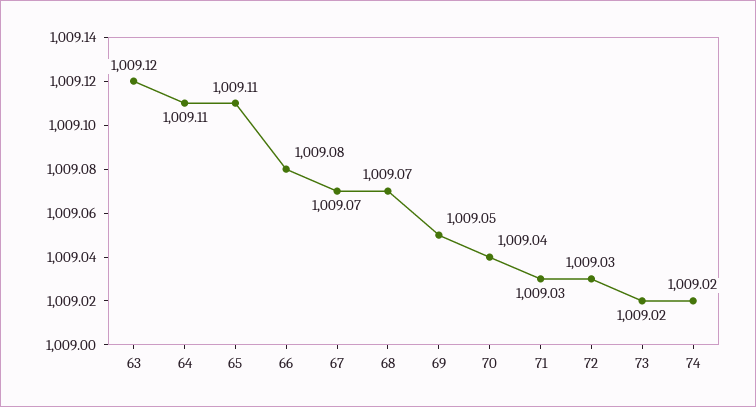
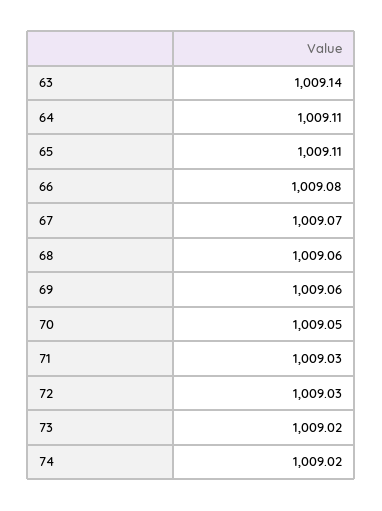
  {
-   "63": 1009.12,
+   "63": 1009.14,
    "64": 1009.11,
    "65": 1009.11,
    "66": 1009.08,
    "67": 1009.07,
-   "68": 1009.07,
+   "68": 1009.06,
-   "69": 1009.05,
+   "69": 1009.06,
-   "70": 1009.04,
+   "70": 1009.05,
    "71": 1009.03,
    "72": 1009.03,
    "73": 1009.02,
    "74": 1009.02
  }

